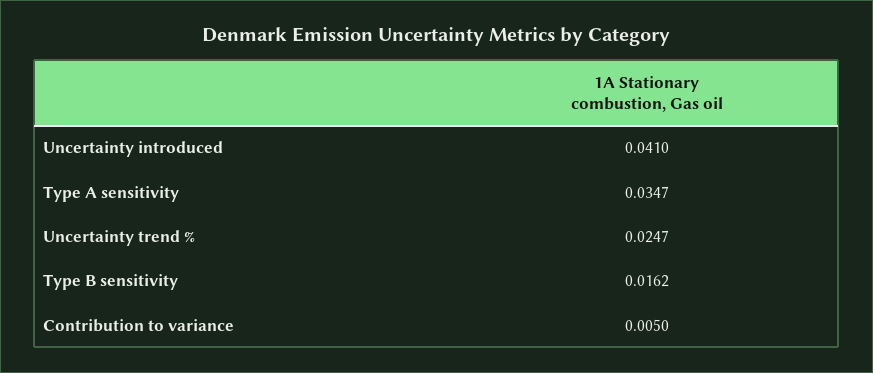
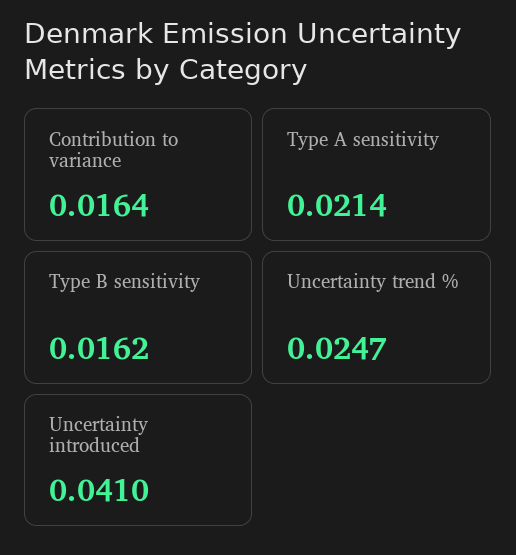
  {
    "Uncertainty introduced": 0.041,
-   "Type A sensitivity": 0.0347,
+   "Type A sensitivity": 0.0214,
    "Uncertainty trend %": 0.0247,
    "Type B sensitivity": 0.0162,
-   "Contribution to variance": 0.005
+   "Contribution to variance": 0.0164
  }

